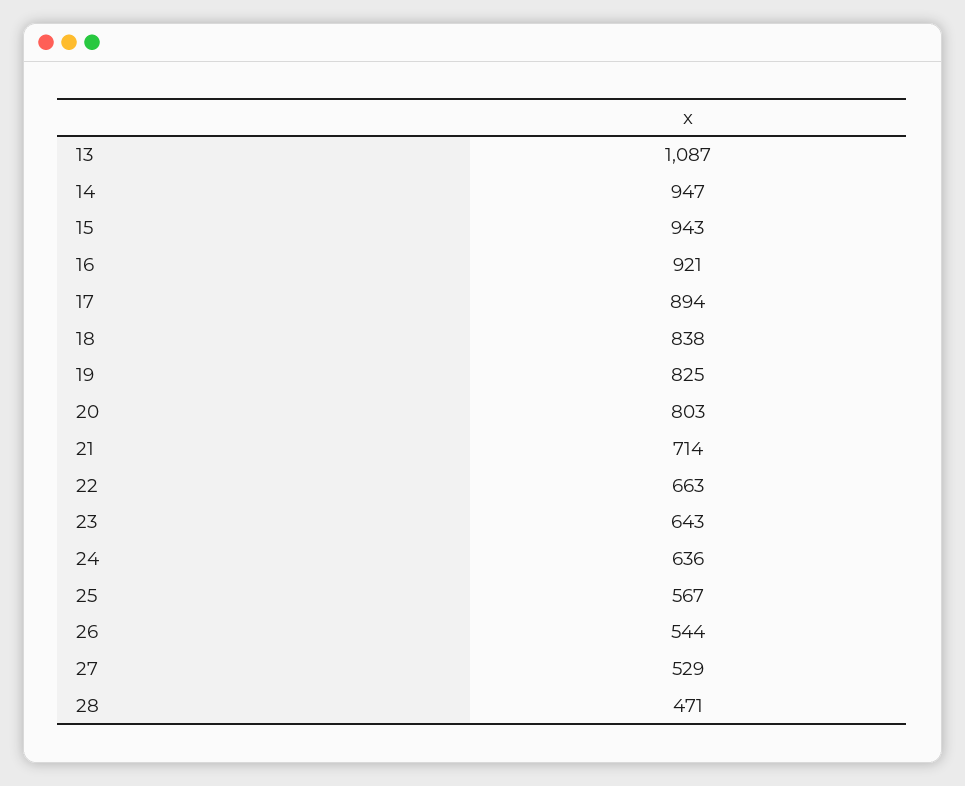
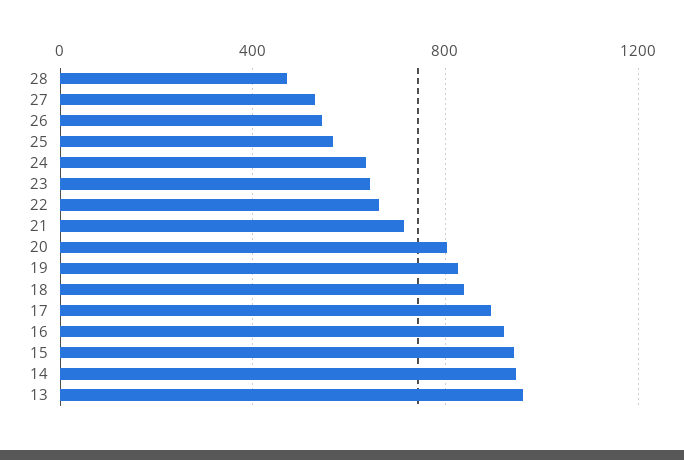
  {
-   "13": 1087,
+   "13": 950,
    "14": 947,
    "15": 943,
    "16": 921,
    "17": 894,
    "18": 838,
    "19": 825,
    "20": 803,
    "21": 714,
    "22": 663,
    "23": 643,
    "24": 636,
    "25": 567,
    "26": 544,
    "27": 529,
    "28": 471
  }

